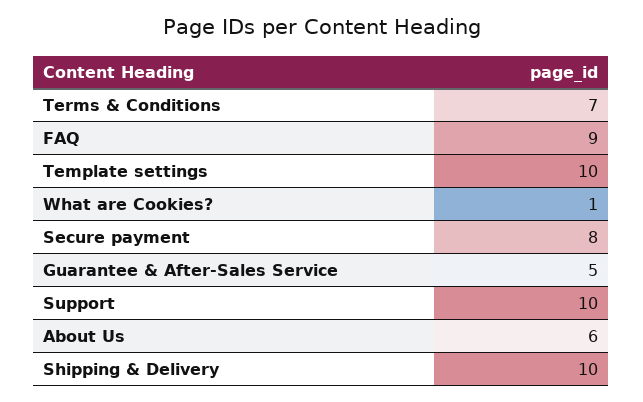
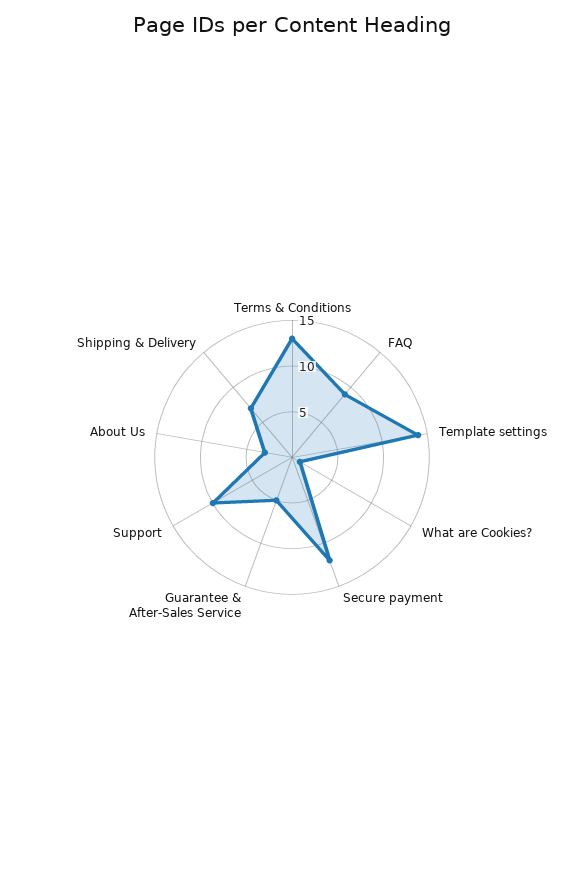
  {
-   "Terms & Conditions": 7,
+   "Terms & Conditions": 13,
    "FAQ": 9,
-   "Template settings": 10,
+   "Template settings": 14,
    "What are Cookies?": 1,
-   "Secure payment": 8,
+   "Secure payment": 12,
    "Guarantee & After-Sales Service": 5,
    "Support": 10,
-   "About Us": 6,
+   "About Us": 3,
-   "Shipping & Delivery": 10
+   "Shipping & Delivery": 7
  }

